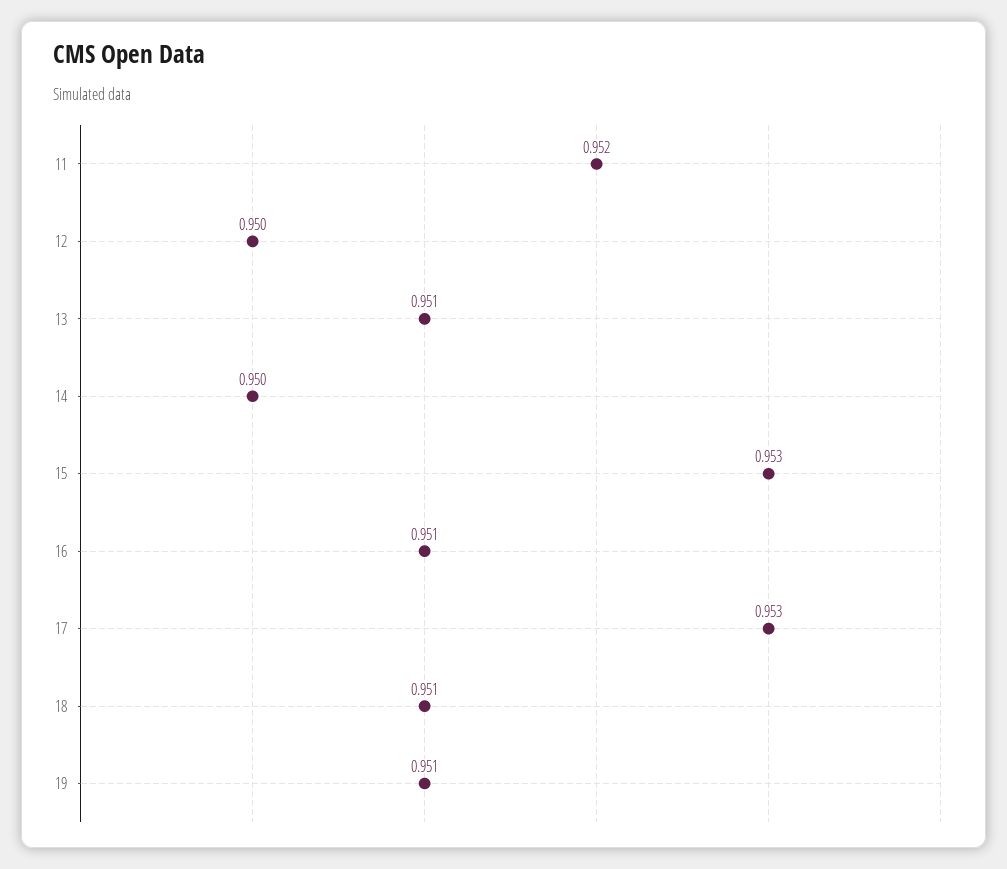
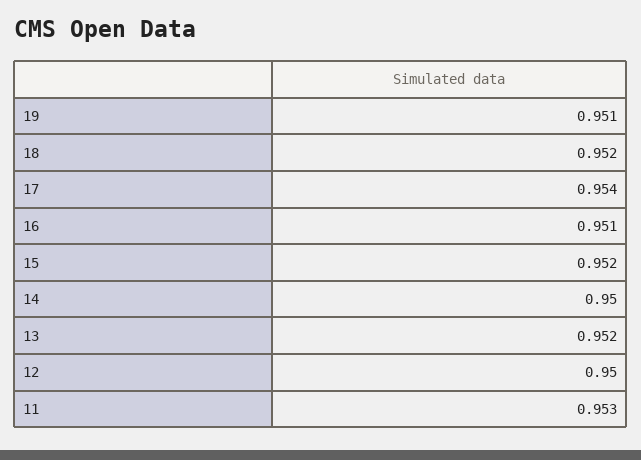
  {
-   "11": 0.952,
+   "11": 0.953,
    "12": 0.95,
-   "13": 0.951,
+   "13": 0.952,
    "14": 0.95,
-   "15": 0.953,
+   "15": 0.952,
    "16": 0.951,
-   "17": 0.953,
+   "17": 0.954,
-   "18": 0.951,
+   "18": 0.952,
    "19": 0.951
  }

